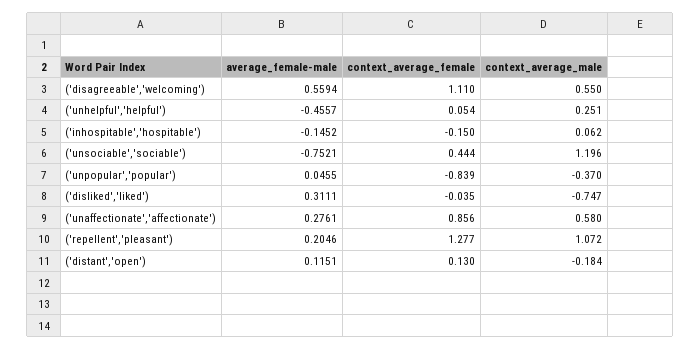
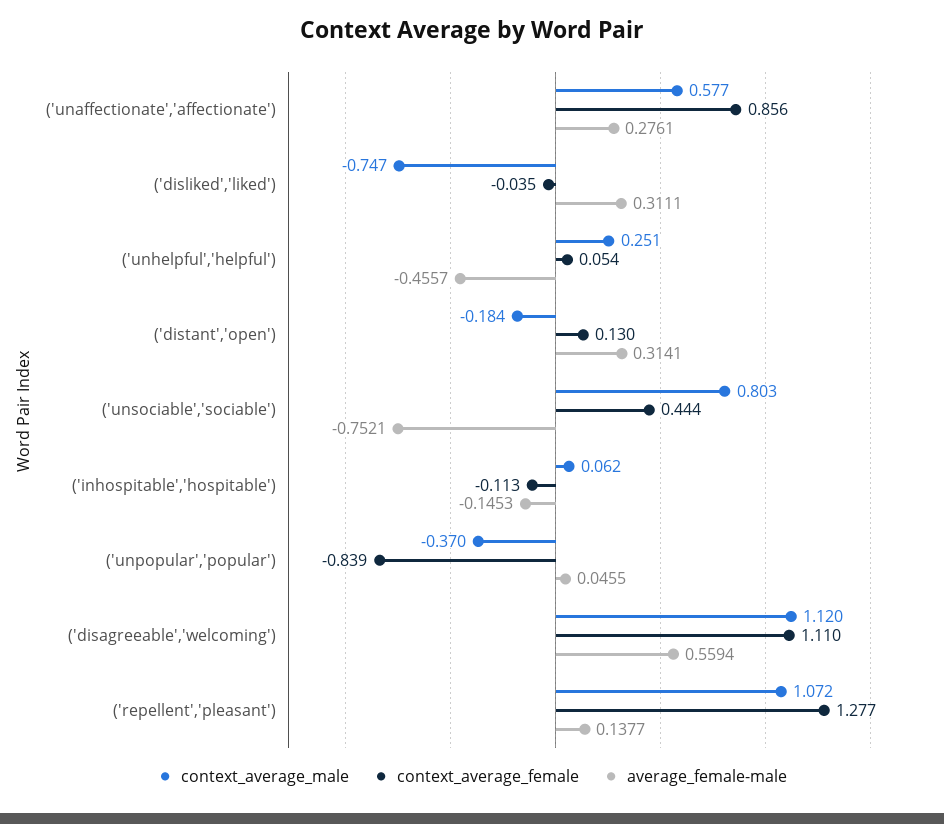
  {
    "average_female-male": {
      "('disagreeable','welcoming')": 0.5594,
      "('unhelpful','helpful')": -0.4557,
-     "('inhospitable','hospitable')": -0.1452,
+     "('inhospitable','hospitable')": -0.1453,
      "('unsociable','sociable')": -0.7521,
      "('unpopular','popular')": 0.0455,
      "('disliked','liked')": 0.3111,
      "('unaffectionate','affectionate')": 0.2761,
-     "('repellent','pleasant')": 0.2046,
+     "('repellent','pleasant')": 0.1377,
-     "('distant','open')": 0.1151
+     "('distant','open')": 0.3141
    },
    "context_average_female": {
      "('disagreeable','welcoming')": 1.11,
      "('unhelpful','helpful')": 0.054,
-     "('inhospitable','hospitable')": -0.15,
+     "('inhospitable','hospitable')": -0.113,
      "('unsociable','sociable')": 0.444,
      "('unpopular','popular')": -0.839,
      "('disliked','liked')": -0.035,
      "('unaffectionate','affectionate')": 0.856,
      "('repellent','pleasant')": 1.277,
      "('distant','open')": 0.13
    },
    "context_average_male": {
-     "('disagreeable','welcoming')": 0.55,
+     "('disagreeable','welcoming')": 1.12,
      "('unhelpful','helpful')": 0.251,
      "('inhospitable','hospitable')": 0.062,
-     "('unsociable','sociable')": 1.196,
+     "('unsociable','sociable')": 0.803,
      "('unpopular','popular')": -0.37,
      "('disliked','liked')": -0.747,
-     "('unaffectionate','affectionate')": 0.58,
+     "('unaffectionate','affectionate')": 0.577,
      "('repellent','pleasant')": 1.072,
      "('distant','open')": -0.184
    }
  }

